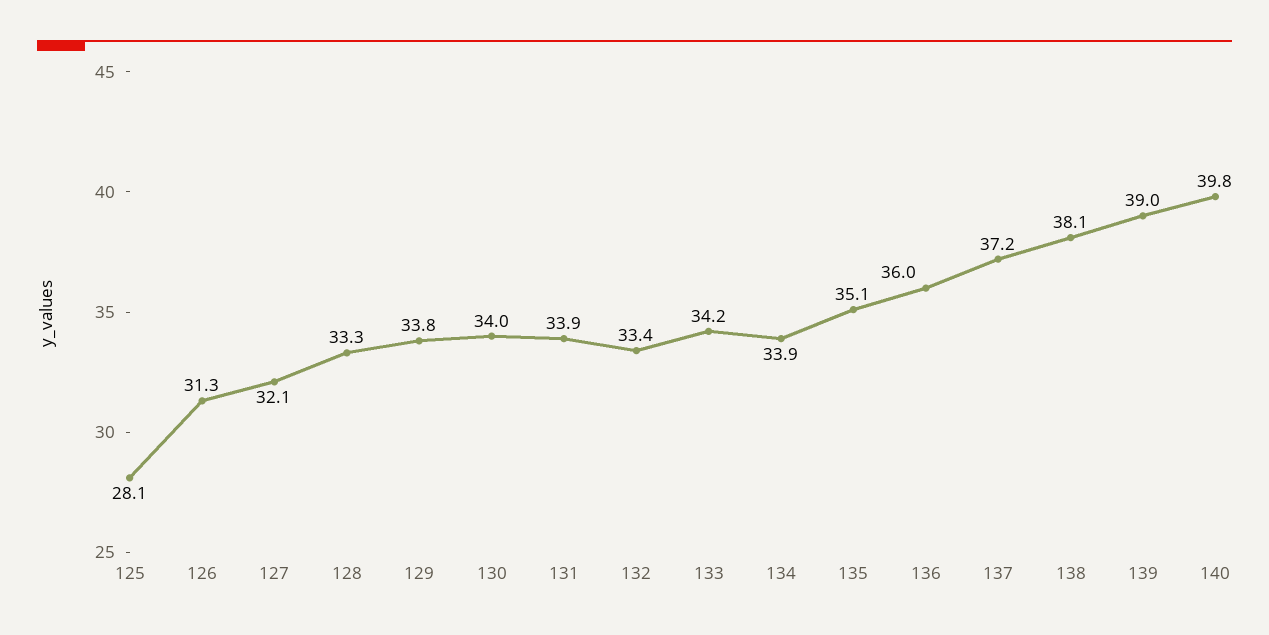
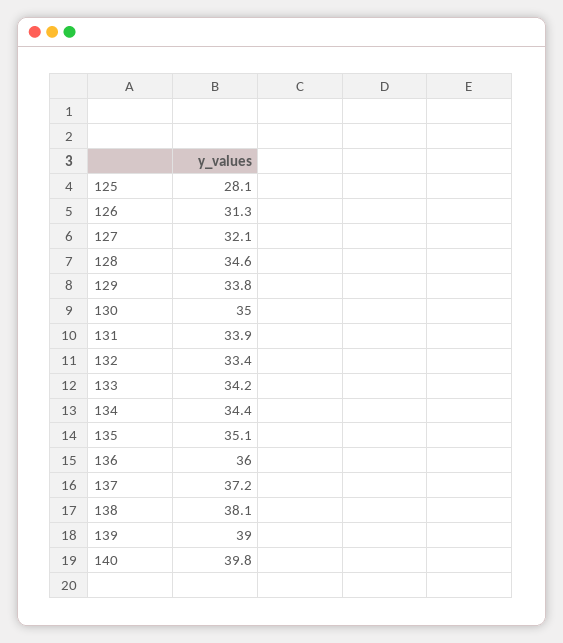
  {
    "125": 28.1,
    "126": 31.3,
    "127": 32.1,
-   "128": 33.3,
+   "128": 34.6,
    "129": 33.8,
-   "130": 34,
+   "130": 35,
    "131": 33.9,
    "132": 33.4,
    "133": 34.2,
-   "134": 33.9,
+   "134": 34.4,
    "135": 35.1,
    "136": 36,
    "137": 37.2,
    "138": 38.1,
    "139": 39,
    "140": 39.8
  }

